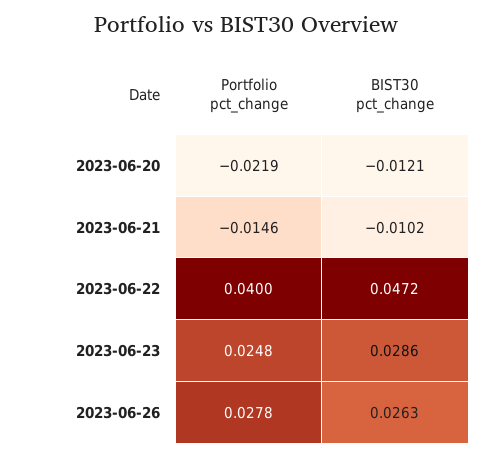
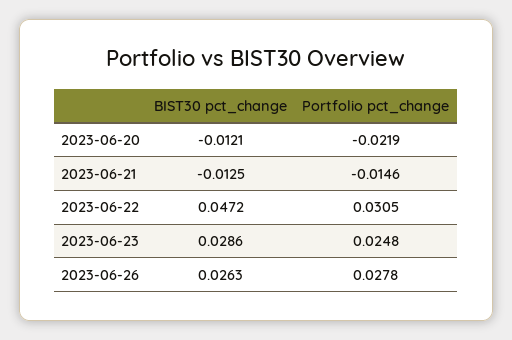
  {
    "Portfolio pct_change": {
      "2023-06-20": -0.0219,
      "2023-06-21": -0.0146,
-     "2023-06-22": 0.04,
+     "2023-06-22": 0.0305,
      "2023-06-23": 0.0248,
      "2023-06-26": 0.0278
    },
    "BIST30 pct_change": {
      "2023-06-20": -0.0121,
-     "2023-06-21": -0.0102,
+     "2023-06-21": -0.0125,
      "2023-06-22": 0.0472,
      "2023-06-23": 0.0286,
      "2023-06-26": 0.0263
    }
  }

